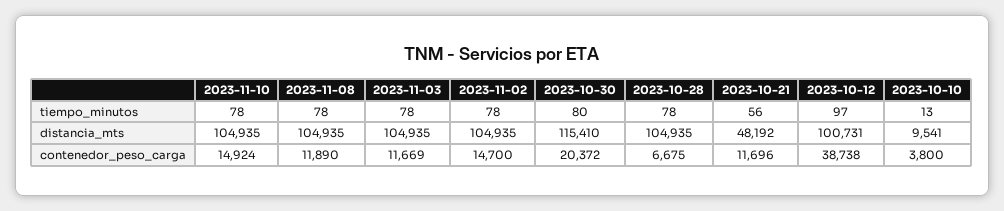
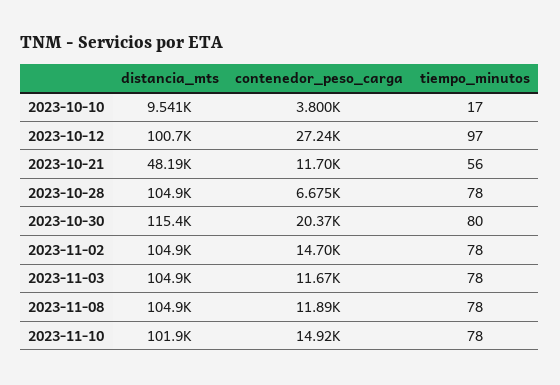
  {
    "2023-11-10": {
      "tiempo_minutos": 78,
-     "distancia_mts": 104935,
+     "distancia_mts": 101900,
      "contenedor_peso_carga": 14924
    },
    "2023-11-08": {
      "tiempo_minutos": 78,
      "distancia_mts": 104935,
      "contenedor_peso_carga": 11890
    },
    "2023-11-03": {
      "tiempo_minutos": 78,
      "distancia_mts": 104935,
      "contenedor_peso_carga": 11669
    },
    "2023-11-02": {
      "tiempo_minutos": 78,
      "distancia_mts": 104935,
      "contenedor_peso_carga": 14700
    },
    "2023-10-30": {
      "tiempo_minutos": 80,
      "distancia_mts": 115410,
      "contenedor_peso_carga": 20372
    },
    "2023-10-28": {
      "tiempo_minutos": 78,
      "distancia_mts": 104935,
      "contenedor_peso_carga": 6675
    },
    "2023-10-21": {
      "tiempo_minutos": 56,
      "distancia_mts": 48192,
      "contenedor_peso_carga": 11696
    },
    "2023-10-12": {
      "tiempo_minutos": 97,
      "distancia_mts": 100731,
-     "contenedor_peso_carga": 38738
+     "contenedor_peso_carga": 27240
    },
    "2023-10-10": {
-     "tiempo_minutos": 13,
+     "tiempo_minutos": 17,
      "distancia_mts": 9541,
      "contenedor_peso_carga": 3800
    }
  }

